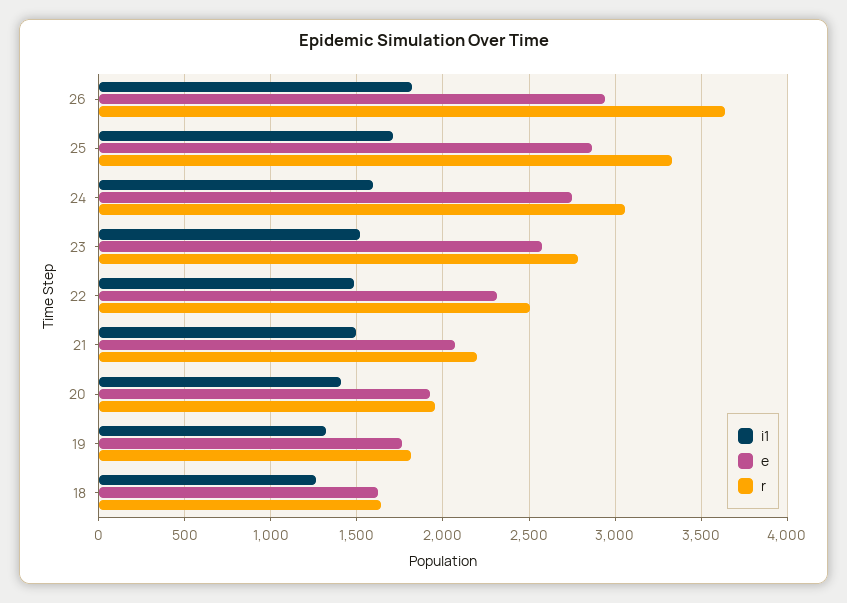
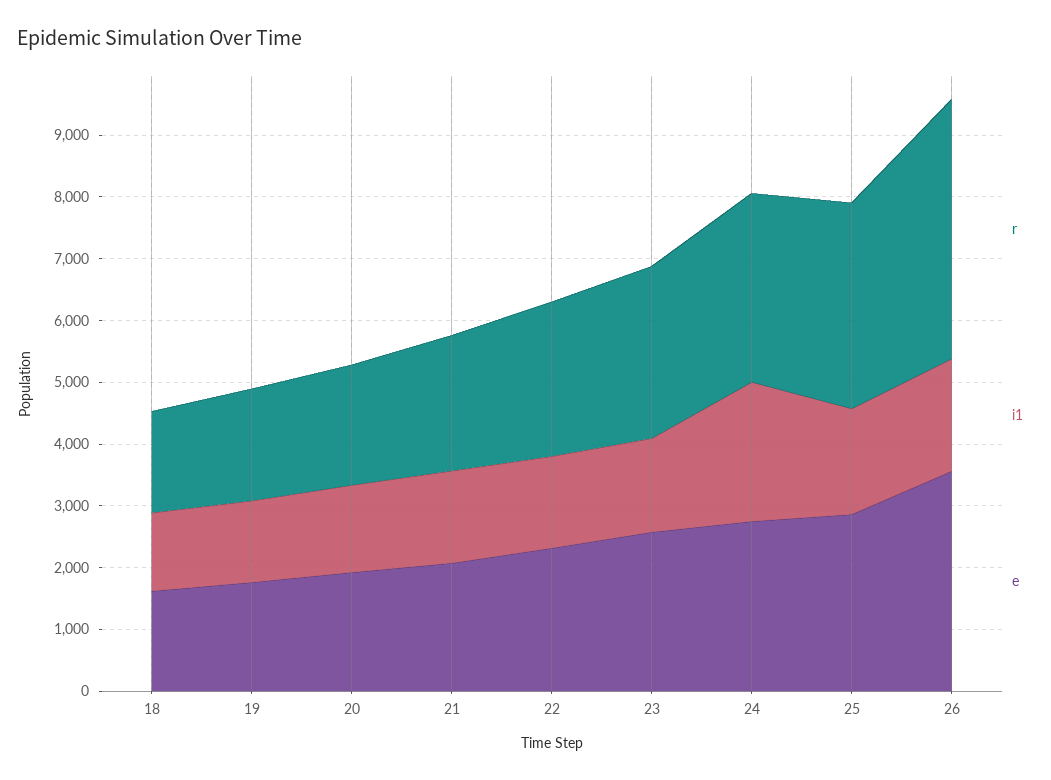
  {
    "i1": {
      "26": 1800,
      "25": 1700,
-     "24": 1600,
+     "24": 2200,
      "23": 1500,
      "22": 1500,
      "21": 1500,
      "20": 1400,
      "19": 1300,
      "18": 1250
    },
    "e": {
-     "26": 2950,
+     "26": 3600,
      "25": 2850,
      "24": 2750,
      "23": 2550,
      "22": 2300,
      "21": 2050,
      "20": 1900,
      "19": 1750,
      "18": 1600
    },
    "r": {
-     "26": 3650,
+     "26": 4200,
      "25": 3350,
      "24": 3050,
      "23": 2800,
      "22": 2500,
      "21": 2200,
      "20": 1950,
      "19": 1800,
      "18": 1650
    }
  }

